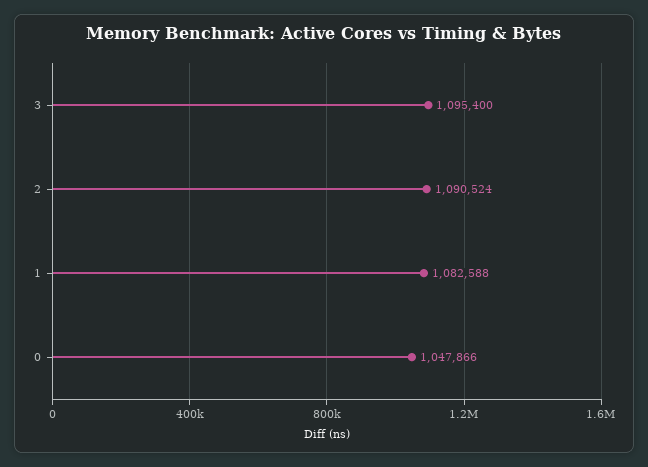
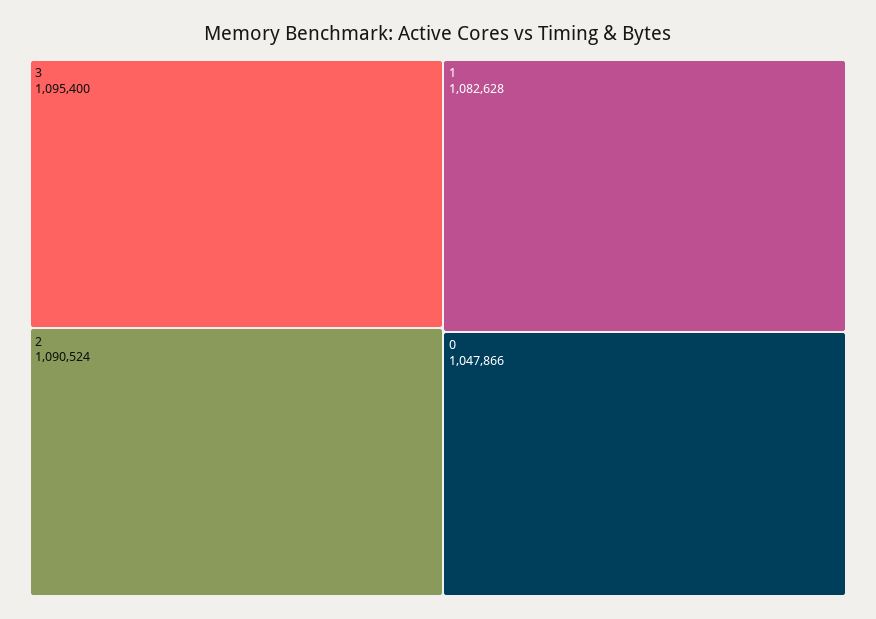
  {
    "3": 1095400,
    "2": 1090524,
-   "1": 1082588,
+   "1": 1082628,
    "0": 1047866
  }

